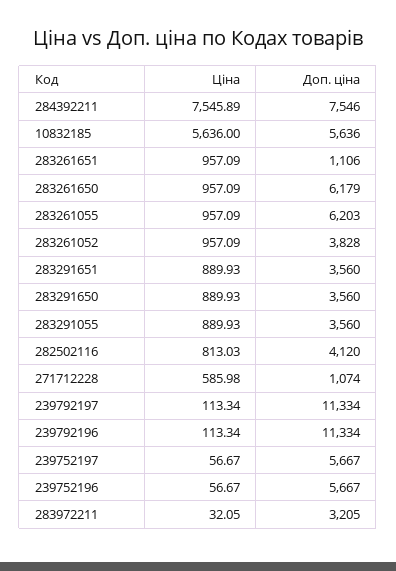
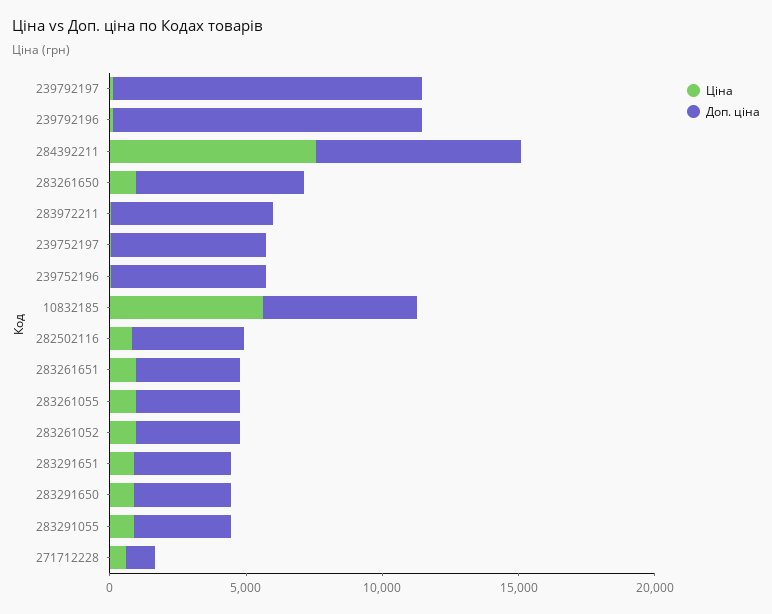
  {
    "Ціна": {
      "284392211": 7545.89,
      "10832185": 5636,
      "283261651": 957.09,
      "283261650": 957.09,
      "283261055": 957.09,
      "283261052": 957.09,
      "283291651": 889.93,
      "283291650": 889.93,
      "283291055": 889.93,
      "282502116": 813.03,
      "271712228": 585.98,
      "239792197": 113.34,
      "239792196": 113.34,
      "239752197": 56.67,
      "239752196": 56.67,
      "283972211": 32.05
    },
    "Доп. ціна": {
      "284392211": 7546,
      "10832185": 5636,
-     "283261651": 1106,
+     "283261651": 4000,
      "283261650": 6179,
-     "283261055": 6203,
+     "283261055": 4000,
      "283261052": 3828,
      "283291651": 3560,
      "283291650": 3560,
      "283291055": 3560,
      "282502116": 4120,
      "271712228": 1074,
      "239792197": 11334,
      "239792196": 11334,
      "239752197": 5667,
      "239752196": 5667,
-     "283972211": 3205
+     "283972211": 6000
    }
  }

